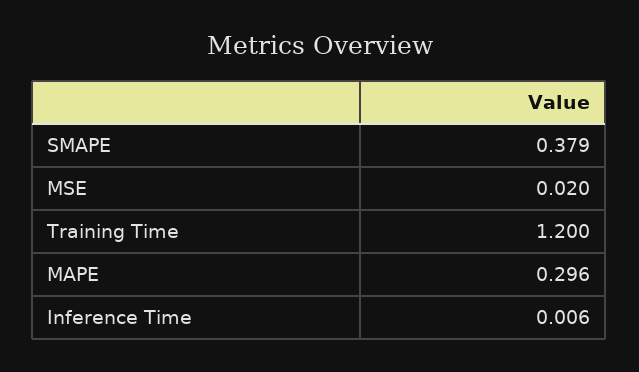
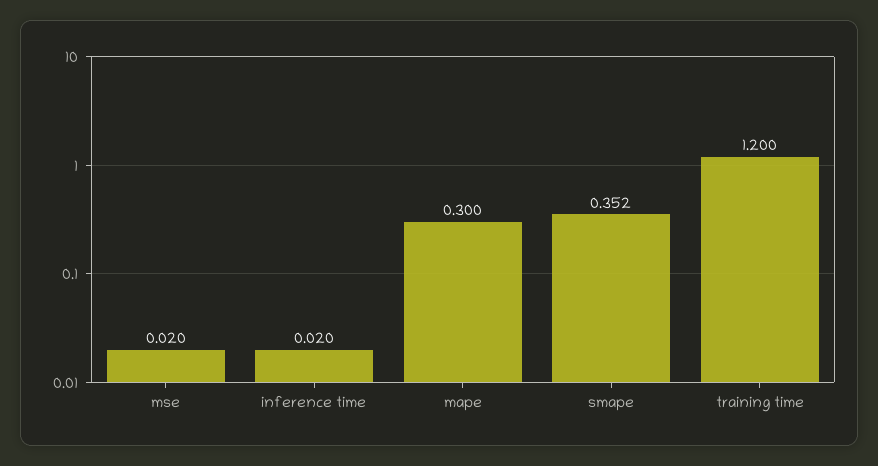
  {
-   "SMAPE": 0.379,
+   "SMAPE": 0.352,
    "MSE": 0.02,
    "Training Time": 1.2,
-   "MAPE": 0.296,
+   "MAPE": 0.3,
-   "Inference Time": 0.006
+   "Inference Time": 0.02
  }

